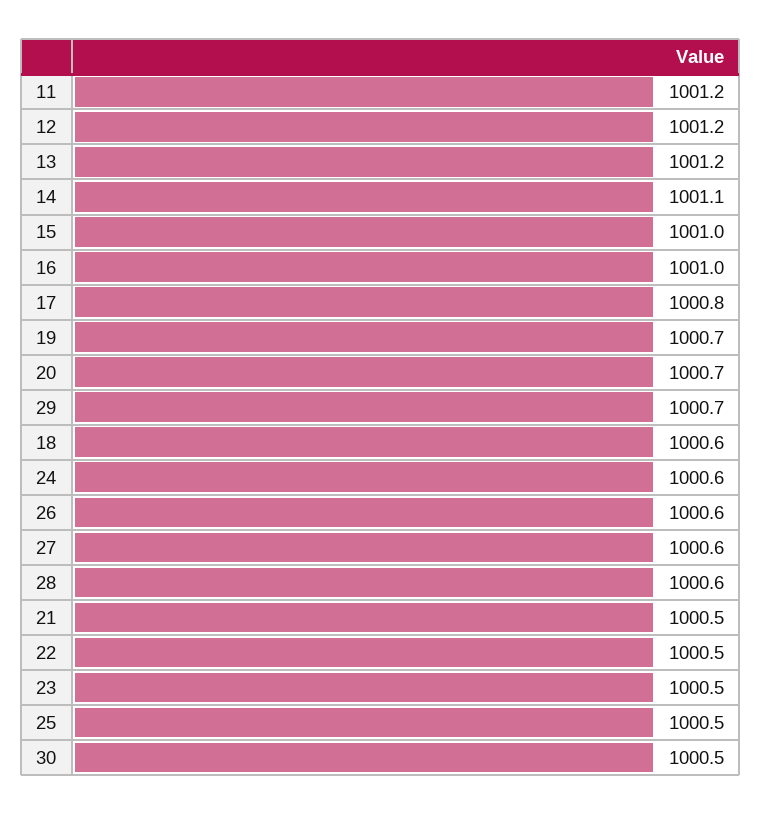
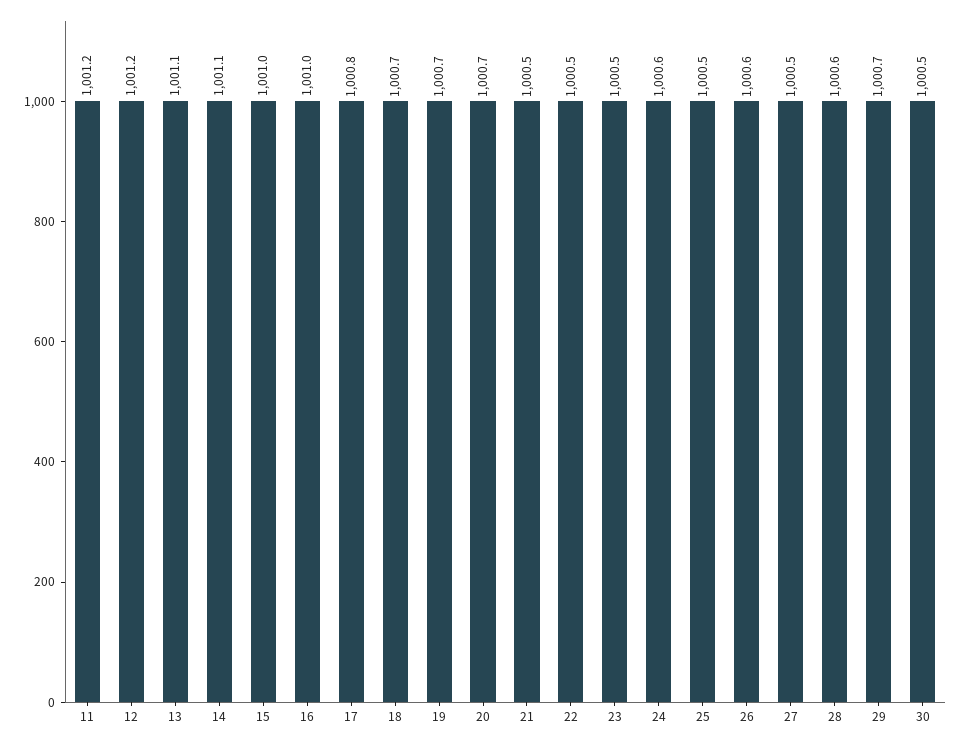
  {
    "11": 1001.2,
    "12": 1001.2,
-   "13": 1001.2,
+   "13": 1001.1,
    "14": 1001.1,
    "15": 1001,
    "16": 1001,
    "17": 1000.8,
    "19": 1000.7,
    "20": 1000.7,
    "29": 1000.7,
-   "18": 1000.6,
+   "18": 1000.7,
    "24": 1000.6,
    "26": 1000.6,
-   "27": 1000.6,
+   "27": 1000.5,
    "28": 1000.6,
    "21": 1000.5,
    "22": 1000.5,
    "23": 1000.5,
    "25": 1000.5,
    "30": 1000.5
  }

